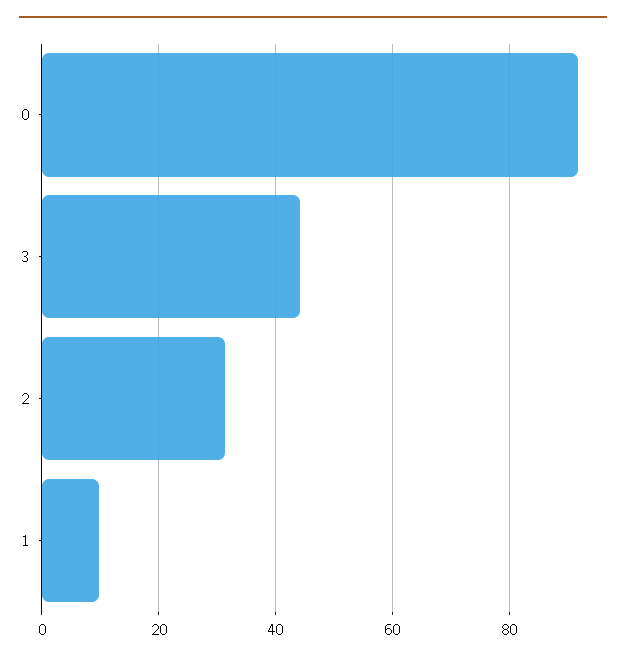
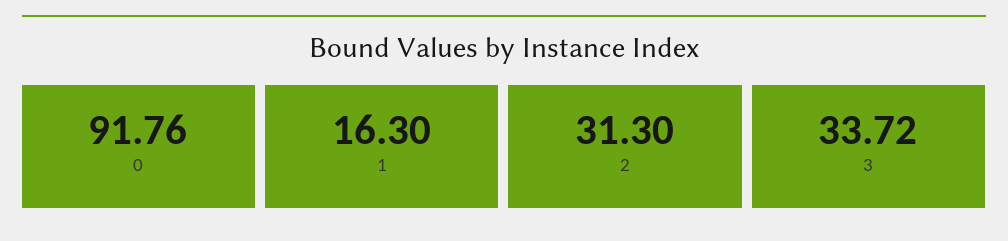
  {
    "0": 91.76,
-   "3": 44,
+   "3": 33.72,
    "2": 31.3,
-   "1": 10
+   "1": 16.3
  }

